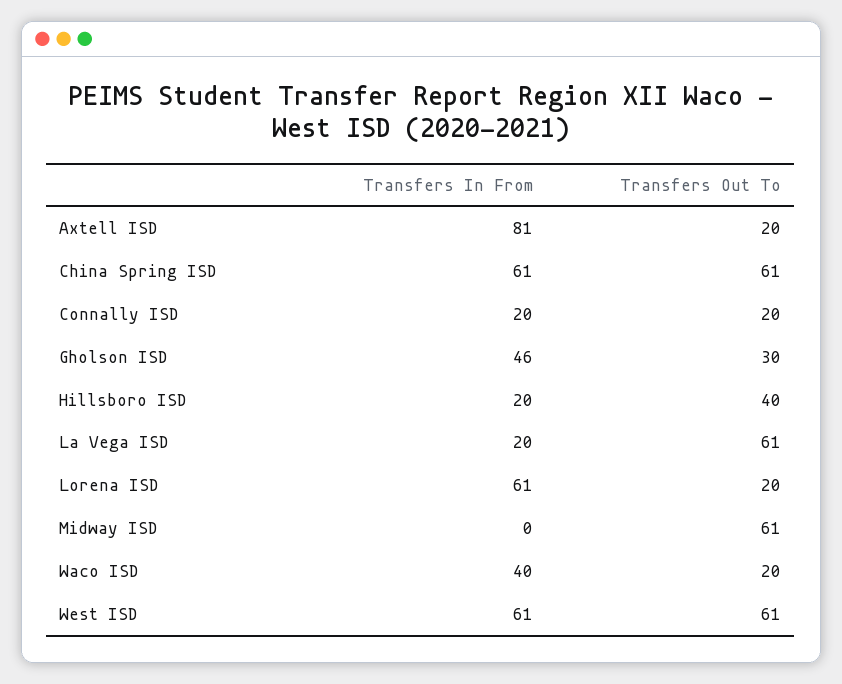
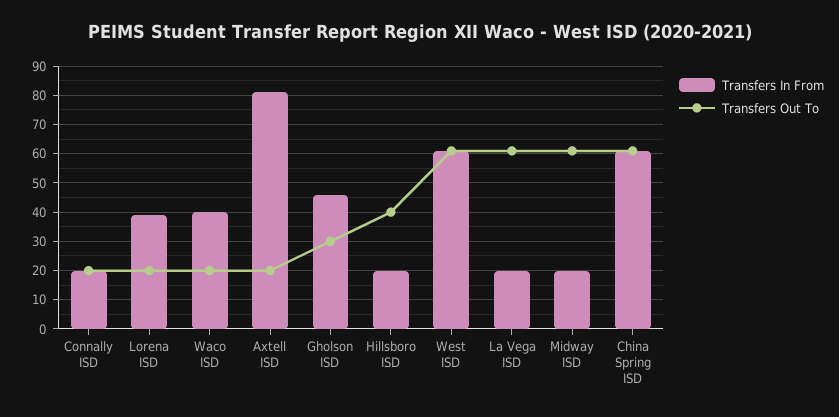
  {
    "Transfers In From": {
      "Axtell ISD": 81,
      "China Spring ISD": 61,
      "Connally ISD": 20,
      "Gholson ISD": 46,
      "Hillsboro ISD": 20,
      "La Vega ISD": 20,
-     "Lorena ISD": 61,
+     "Lorena ISD": 40,
-     "Midway ISD": 0,
+     "Midway ISD": 20,
      "Waco ISD": 40,
      "West ISD": 61
    },
    "Transfers Out To": {
      "Axtell ISD": 20,
      "China Spring ISD": 61,
      "Connally ISD": 20,
      "Gholson ISD": 30,
      "Hillsboro ISD": 40,
      "La Vega ISD": 61,
      "Lorena ISD": 20,
      "Midway ISD": 61,
      "Waco ISD": 20,
      "West ISD": 61
    }
  }

